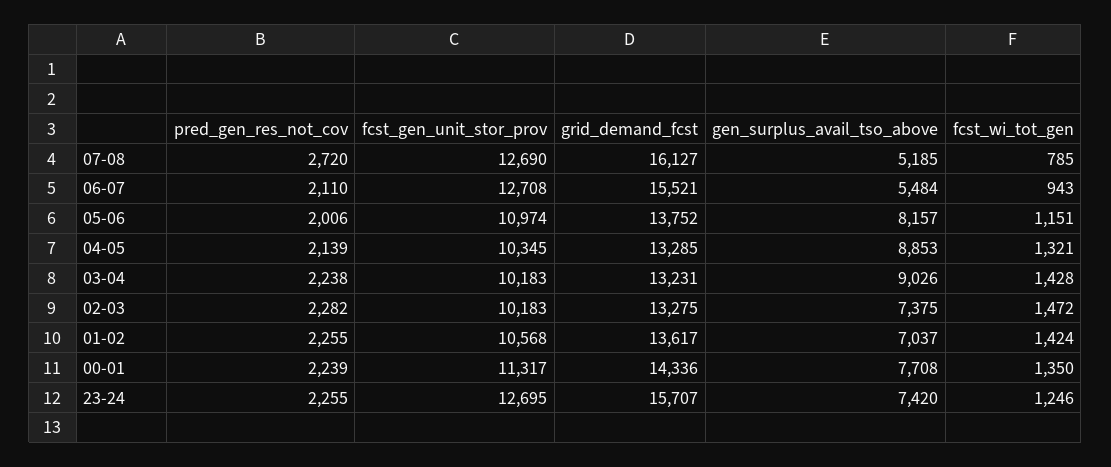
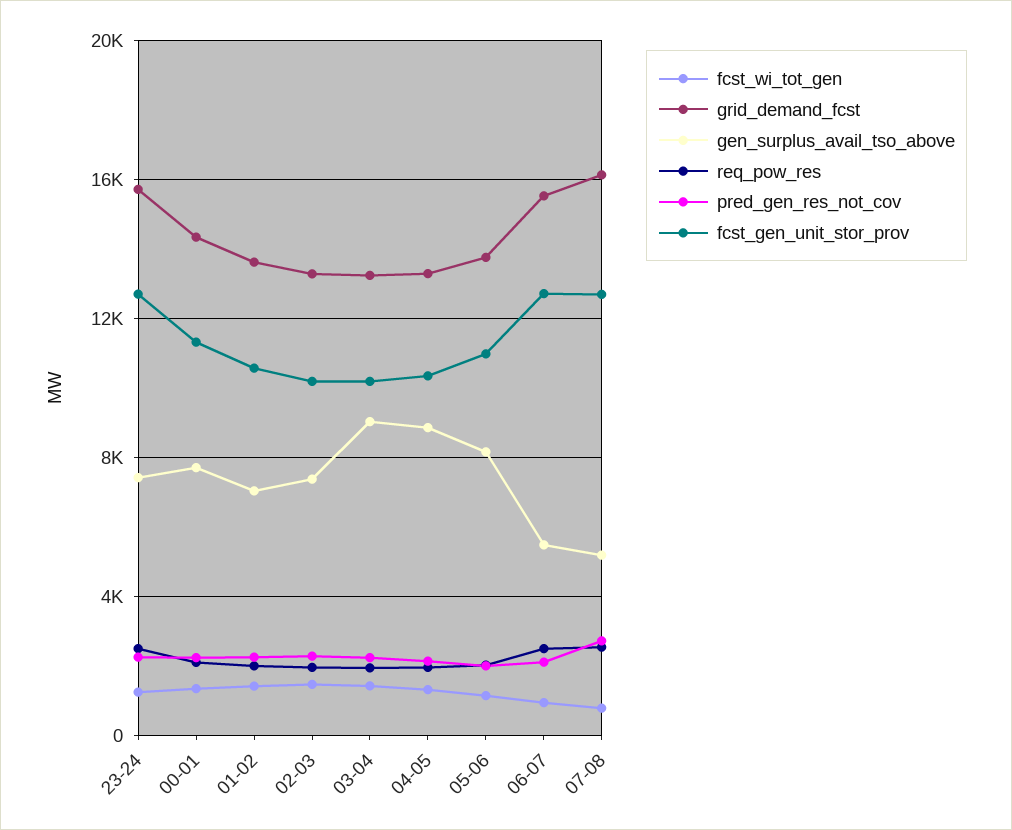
  {
    "pred_gen_res_not_cov": {
      "07-08": 2720,
      "06-07": 2110,
      "05-06": 2006,
      "04-05": 2139,
      "03-04": 2238,
      "02-03": 2282,
      "01-02": 2255,
      "00-01": 2239,
      "23-24": 2255
    },
    "fcst_gen_unit_stor_prov": {
      "07-08": 12690,
      "06-07": 12708,
      "05-06": 10974,
      "04-05": 10345,
      "03-04": 10183,
      "02-03": 10183,
      "01-02": 10568,
      "00-01": 11317,
      "23-24": 12695
    },
    "grid_demand_fcst": {
      "07-08": 16127,
      "06-07": 15521,
      "05-06": 13752,
      "04-05": 13285,
      "03-04": 13231,
      "02-03": 13275,
      "01-02": 13617,
      "00-01": 14336,
      "23-24": 15707
    },
    "gen_surplus_avail_tso_above": {
      "07-08": 5185,
      "06-07": 5484,
      "05-06": 8157,
      "04-05": 8853,
      "03-04": 9026,
      "02-03": 7375,
      "01-02": 7037,
      "00-01": 7708,
      "23-24": 7420
    },
    "fcst_wi_tot_gen": {
      "07-08": 785,
      "06-07": 943,
      "05-06": 1151,
      "04-05": 1321,
      "03-04": 1428,
      "02-03": 1472,
      "01-02": 1424,
      "00-01": 1350,
      "23-24": 1246
-   }
+   },
+   "req_pow_res": {
+     "23-24": 2500,
+     "00-01": 2000,
+     "01-02": 2000,
+     "02-03": 2000,
+     "03-04": 2000,
+     "04-05": 2000,
+     "05-06": 2000,
+     "06-07": 2500,
+     "07-08": 2500
+   }
  }

